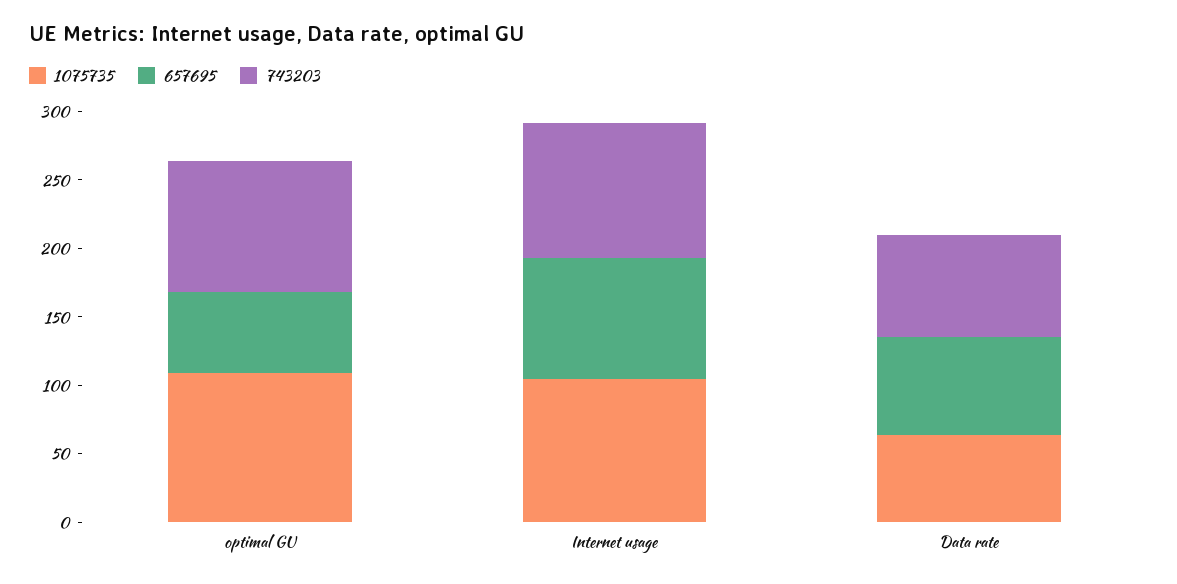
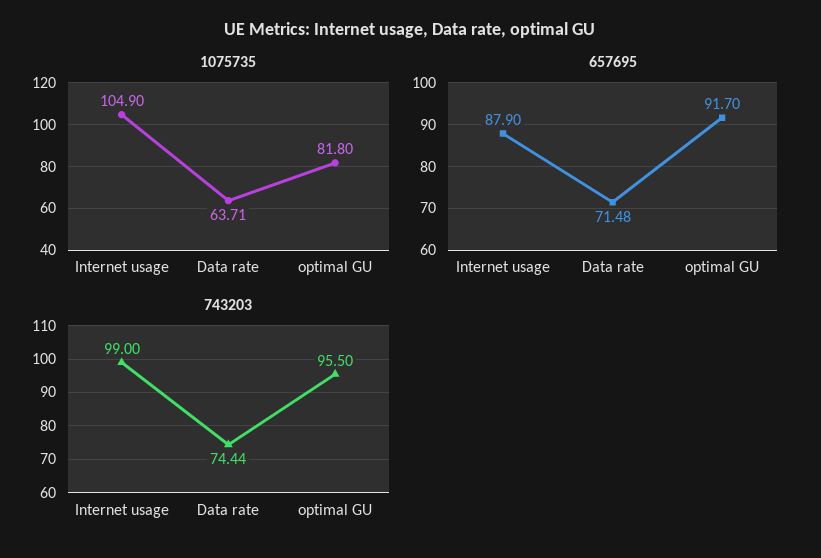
  {
    "1075735": {
-     "optimal GU": 110,
+     "optimal GU": 81.8,
      "Internet usage": 104.9,
      "Data rate": 63.71
    },
    "657695": {
-     "optimal GU": 60,
+     "optimal GU": 91.7,
      "Internet usage": 87.9,
      "Data rate": 71.48
    },
    "743203": {
      "optimal GU": 95.5,
      "Internet usage": 99,
      "Data rate": 74.44
    }
  }

